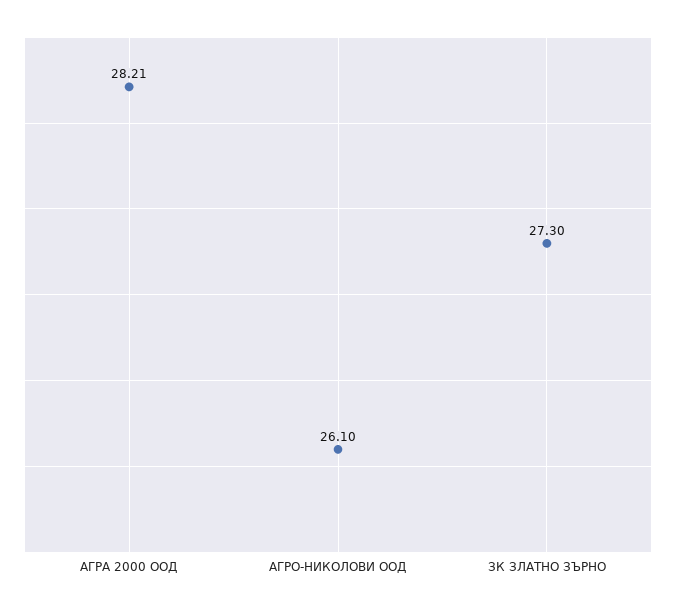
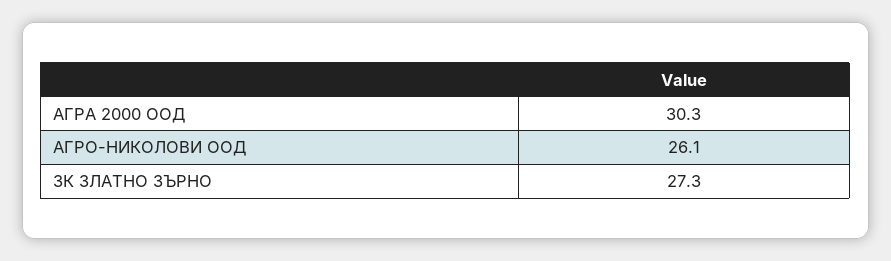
  {
-   "АГРА 2000 ООД": 28.21,
+   "АГРА 2000 ООД": 30.3,
    "АГРО-НИКОЛОВИ ООД": 26.1,
    "ЗК ЗЛАТНО ЗЪРНО": 27.3
  }

